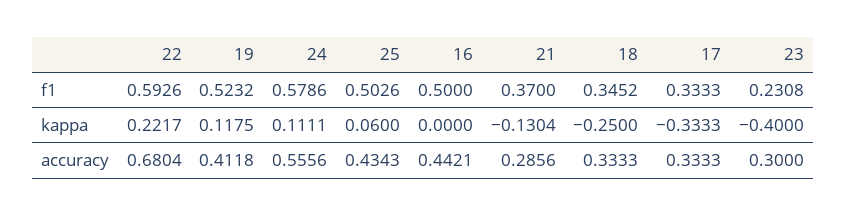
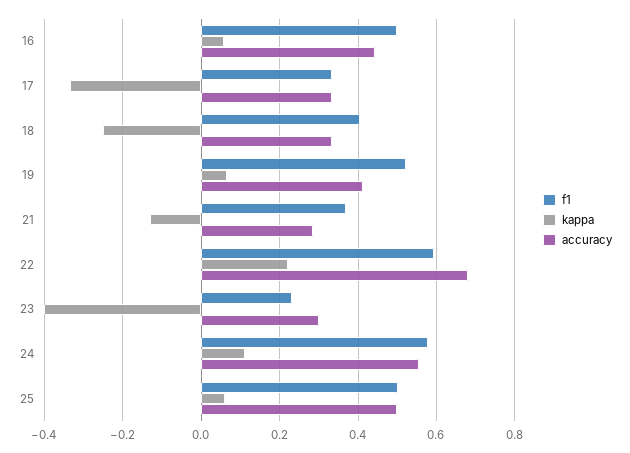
  {
    "f1": {
      "22": 0.5926,
      "19": 0.5232,
      "24": 0.5786,
      "25": 0.5026,
      "16": 0.5,
      "21": 0.37,
-     "18": 0.3452,
+     "18": 0.4,
      "17": 0.3333,
      "23": 0.2308
    },
    "kappa": {
      "22": 0.2217,
-     "19": 0.1175,
+     "19": 0.06,
      "24": 0.1111,
      "25": 0.06,
-     "16": 0,
+     "16": 0.06,
      "21": -0.1304,
      "18": -0.25,
      "17": -0.3333,
      "23": -0.4
    },
    "accuracy": {
      "22": 0.6804,
      "19": 0.4118,
      "24": 0.5556,
-     "25": 0.4343,
+     "25": 0.5,
      "16": 0.4421,
      "21": 0.2856,
      "18": 0.3333,
      "17": 0.3333,
      "23": 0.3
    }
  }

